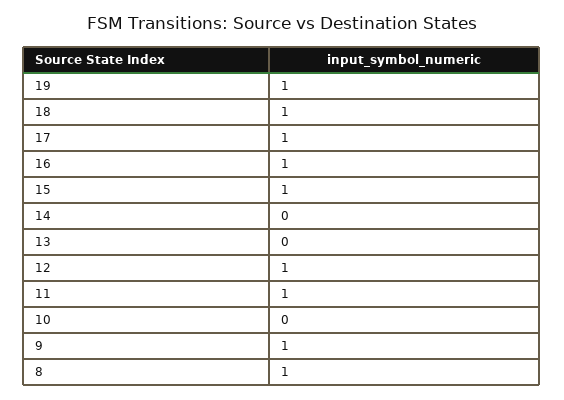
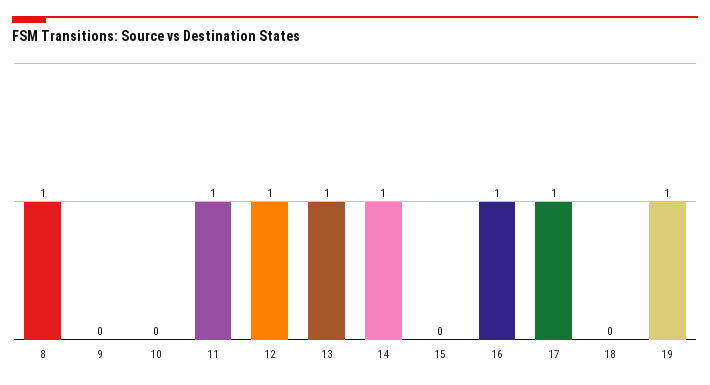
  {
    "19": 1,
-   "18": 1,
+   "18": 0,
    "17": 1,
    "16": 1,
-   "15": 1,
+   "15": 0,
-   "14": 0,
+   "14": 1,
-   "13": 0,
+   "13": 1,
    "12": 1,
    "11": 1,
    "10": 0,
-   "9": 1,
+   "9": 0,
    "8": 1
  }

